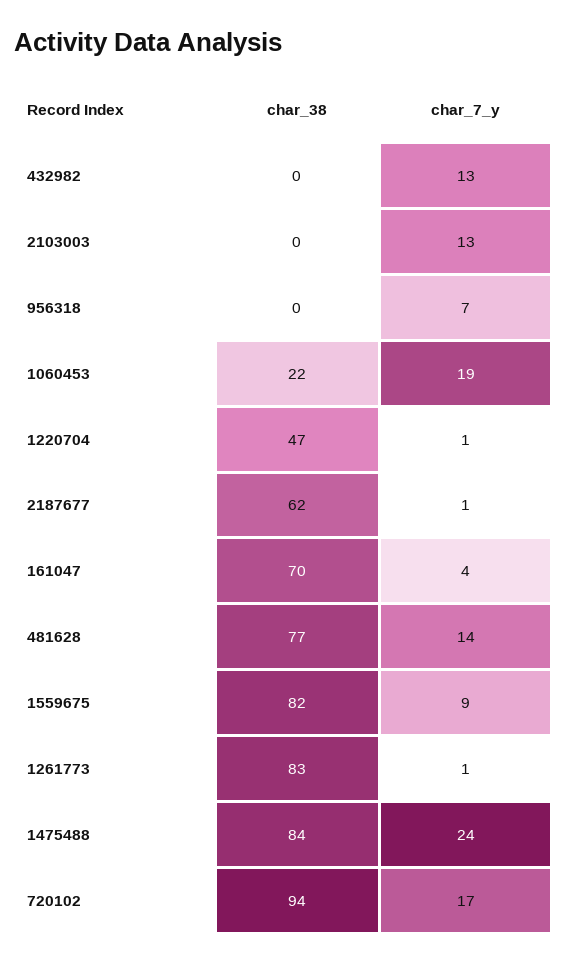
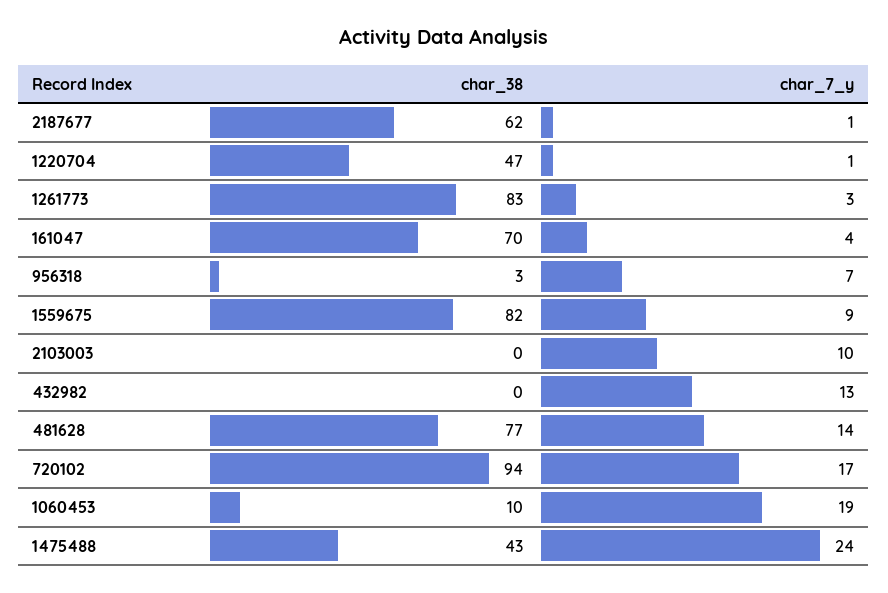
  {
    "char_38": {
      "432982": 0,
      "2103003": 0,
-     "956318": 0,
+     "956318": 3,
-     "1060453": 22,
+     "1060453": 10,
      "1220704": 47,
      "2187677": 62,
      "161047": 70,
      "481628": 77,
      "1559675": 82,
      "1261773": 83,
-     "1475488": 84,
+     "1475488": 43,
      "720102": 94
    },
    "char_7_y": {
      "432982": 13,
-     "2103003": 13,
+     "2103003": 10,
      "956318": 7,
      "1060453": 19,
      "1220704": 1,
      "2187677": 1,
      "161047": 4,
      "481628": 14,
      "1559675": 9,
-     "1261773": 1,
+     "1261773": 3,
      "1475488": 24,
      "720102": 17
    }
  }

